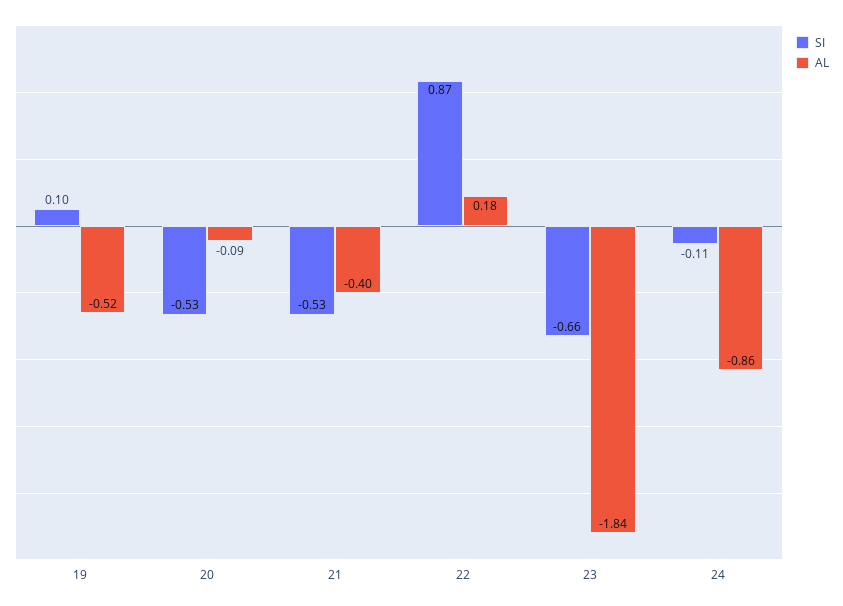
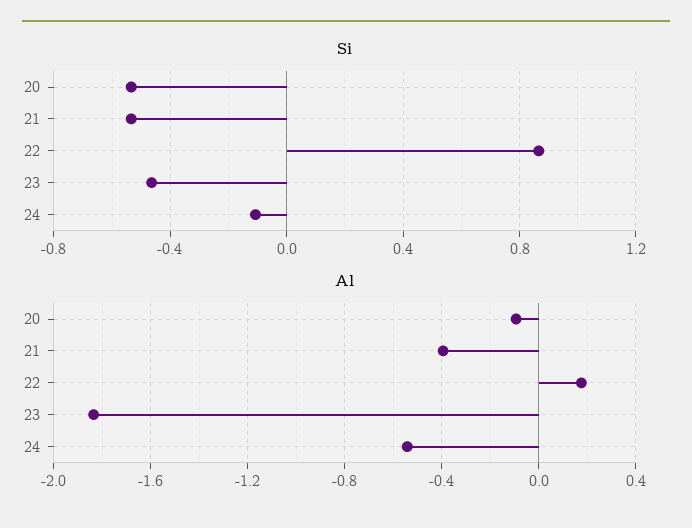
  {
    "SI": {
-     "19": 0.1,
      "20": -0.53,
      "21": -0.53,
      "22": 0.87,
-     "23": -0.66,
+     "23": -0.45,
      "24": -0.11
    },
    "AL": {
-     "19": -0.52,
      "20": -0.09,
      "21": -0.4,
      "22": 0.18,
      "23": -1.84,
-     "24": -0.86
+     "24": -0.55
    }
  }

